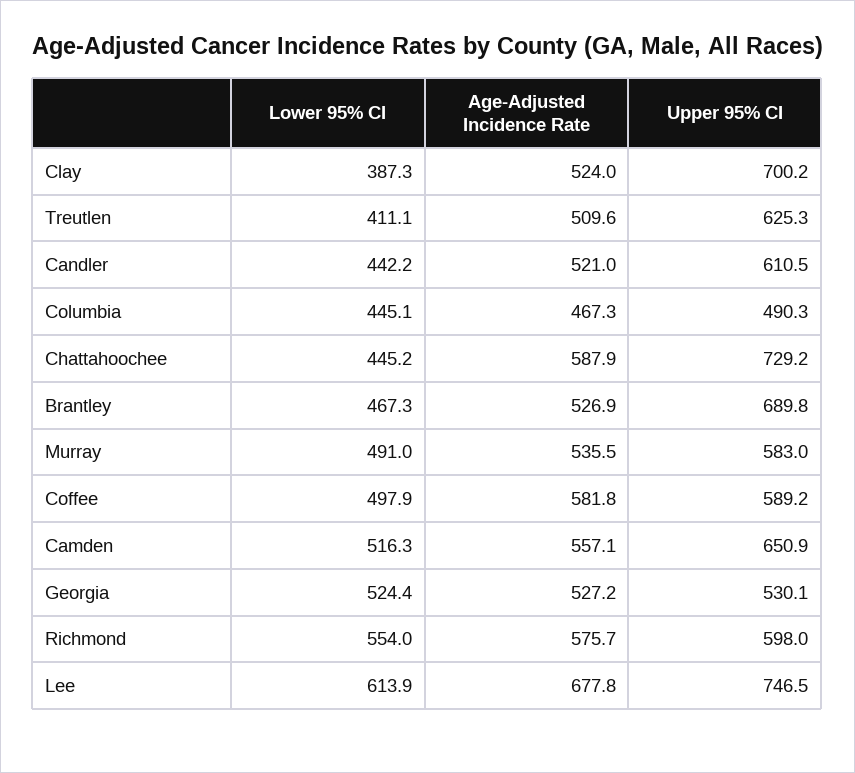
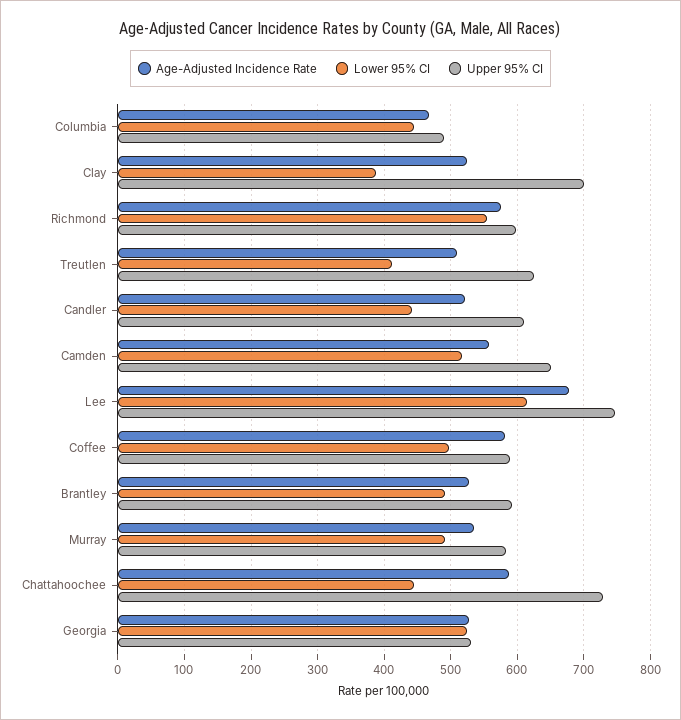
  {
    "Lower 95% CI": {
      "Clay": 387.3,
      "Treutlen": 411.1,
      "Candler": 442.2,
      "Columbia": 445.1,
      "Chattahoochee": 445.2,
-     "Brantley": 467.3,
+     "Brantley": 490,
      "Murray": 491,
      "Coffee": 497.9,
      "Camden": 516.3,
      "Georgia": 524.4,
      "Richmond": 554,
      "Lee": 613.9
    },
    "Age-Adjusted Incidence Rate": {
      "Clay": 524,
      "Treutlen": 509.6,
      "Candler": 521,
      "Columbia": 467.3,
      "Chattahoochee": 587.9,
      "Brantley": 526.9,
      "Murray": 535.5,
      "Coffee": 581.8,
      "Camden": 557.1,
      "Georgia": 527.2,
      "Richmond": 575.7,
      "Lee": 677.8
    },
    "Upper 95% CI": {
      "Clay": 700.2,
      "Treutlen": 625.3,
      "Candler": 610.5,
      "Columbia": 490.3,
      "Chattahoochee": 729.2,
-     "Brantley": 689.8,
+     "Brantley": 590,
      "Murray": 583,
      "Coffee": 589.2,
      "Camden": 650.9,
      "Georgia": 530.1,
      "Richmond": 598,
      "Lee": 746.5
    }
  }

